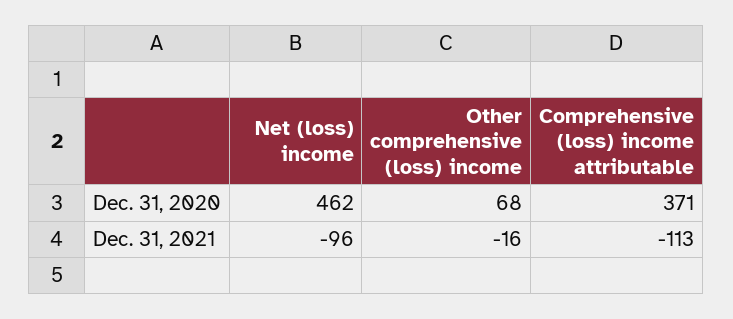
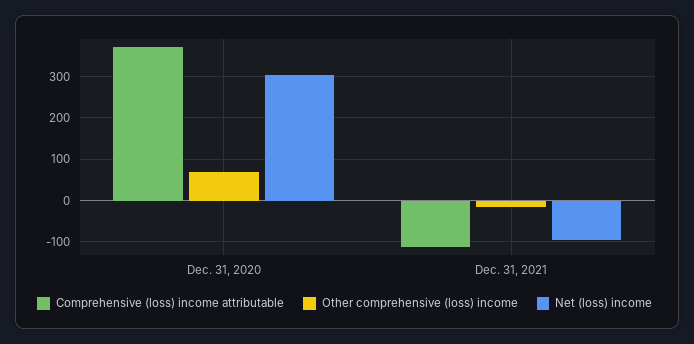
  {
    "Net (loss) income": {
-     "Dec. 31, 2020": 462,
+     "Dec. 31, 2020": 300,
      "Dec. 31, 2021": -96
    },
    "Other comprehensive (loss) income": {
      "Dec. 31, 2020": 68,
      "Dec. 31, 2021": -16
    },
    "Comprehensive (loss) income attributable": {
      "Dec. 31, 2020": 371,
      "Dec. 31, 2021": -113
    }
  }

